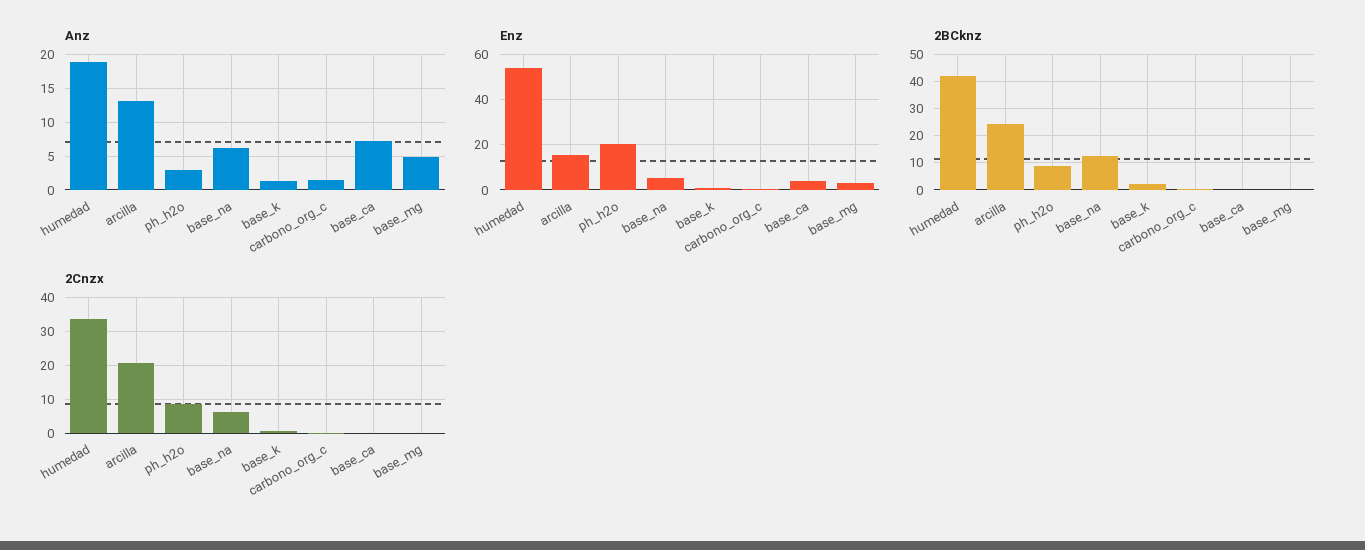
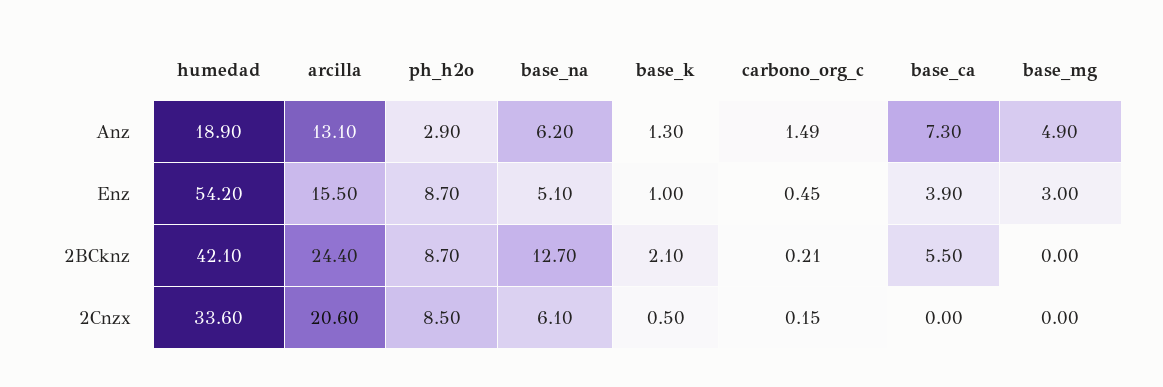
  {
    "Anz": {
      "humedad": 18.9,
      "arcilla": 13.1,
      "ph_h2o": 2.9,
      "base_na": 6.2,
      "base_k": 1.3,
      "carbono_org_c": 1.49,
      "base_ca": 7.3,
      "base_mg": 4.9
    },
    "Enz": {
      "humedad": 54.2,
      "arcilla": 15.5,
-     "ph_h2o": 20,
+     "ph_h2o": 8.7,
      "base_na": 5.1,
      "base_k": 1,
      "carbono_org_c": 0.45,
      "base_ca": 3.9,
      "base_mg": 3
    },
    "2BCknz": {
      "humedad": 42.1,
      "arcilla": 24.4,
      "ph_h2o": 8.7,
      "base_na": 12.7,
      "base_k": 2.1,
      "carbono_org_c": 0.21,
-     "base_ca": 0,
+     "base_ca": 5.5,
      "base_mg": 0
    },
    "2Cnzx": {
      "humedad": 33.6,
      "arcilla": 20.6,
      "ph_h2o": 8.5,
      "base_na": 6.1,
      "base_k": 0.5,
      "carbono_org_c": 0.15,
      "base_ca": 0,
      "base_mg": 0
    }
  }

